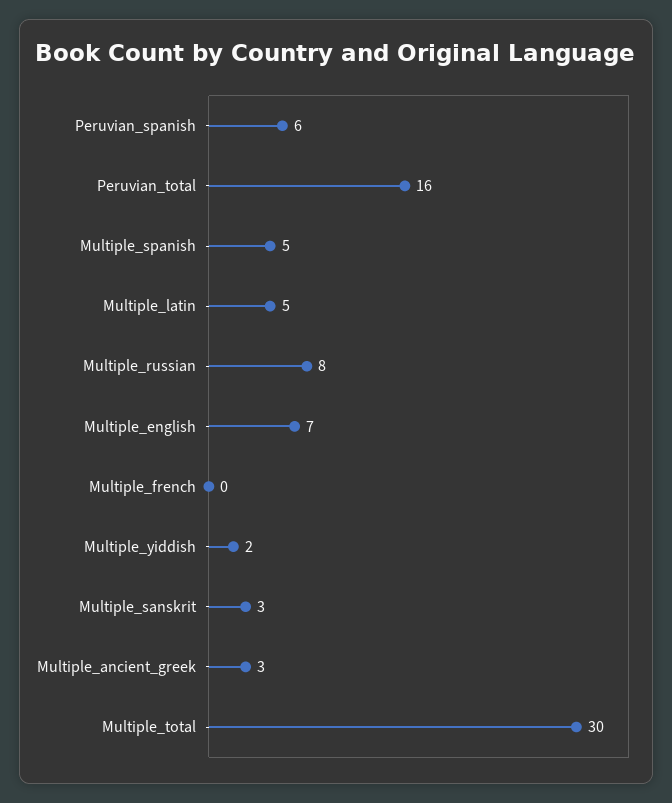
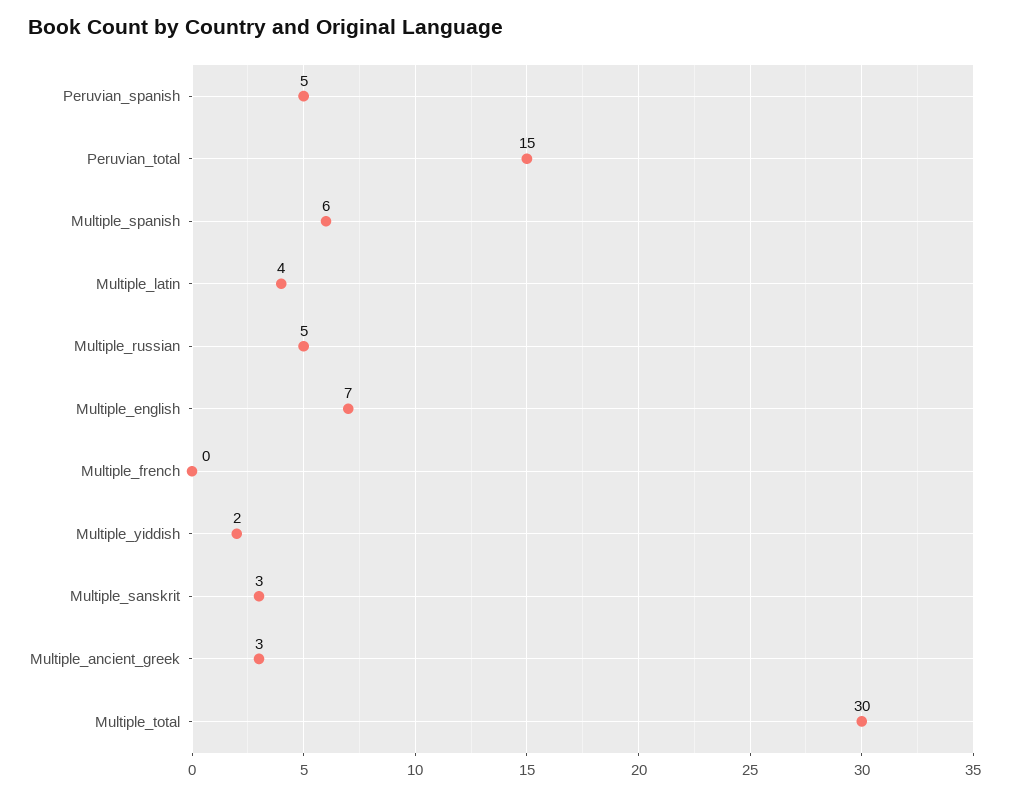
  {
-   "Peruvian_spanish": 6,
+   "Peruvian_spanish": 5,
-   "Peruvian_total": 16,
+   "Peruvian_total": 15,
-   "Multiple_spanish": 5,
+   "Multiple_spanish": 6,
-   "Multiple_latin": 5,
+   "Multiple_latin": 4,
-   "Multiple_russian": 8,
+   "Multiple_russian": 5,
    "Multiple_english": 7,
    "Multiple_french": 0,
    "Multiple_yiddish": 2,
    "Multiple_sanskrit": 3,
    "Multiple_ancient_greek": 3,
    "Multiple_total": 30
  }

